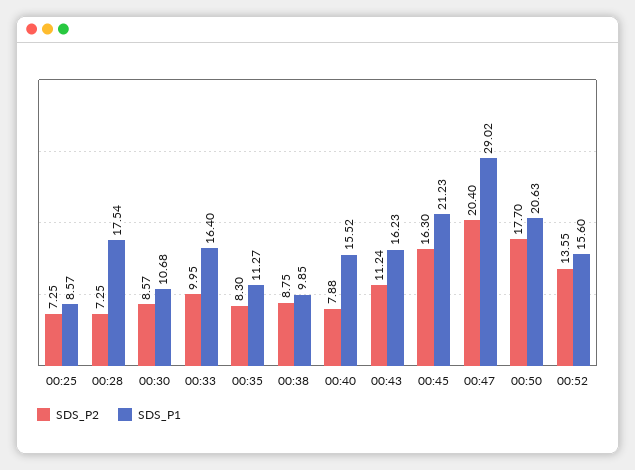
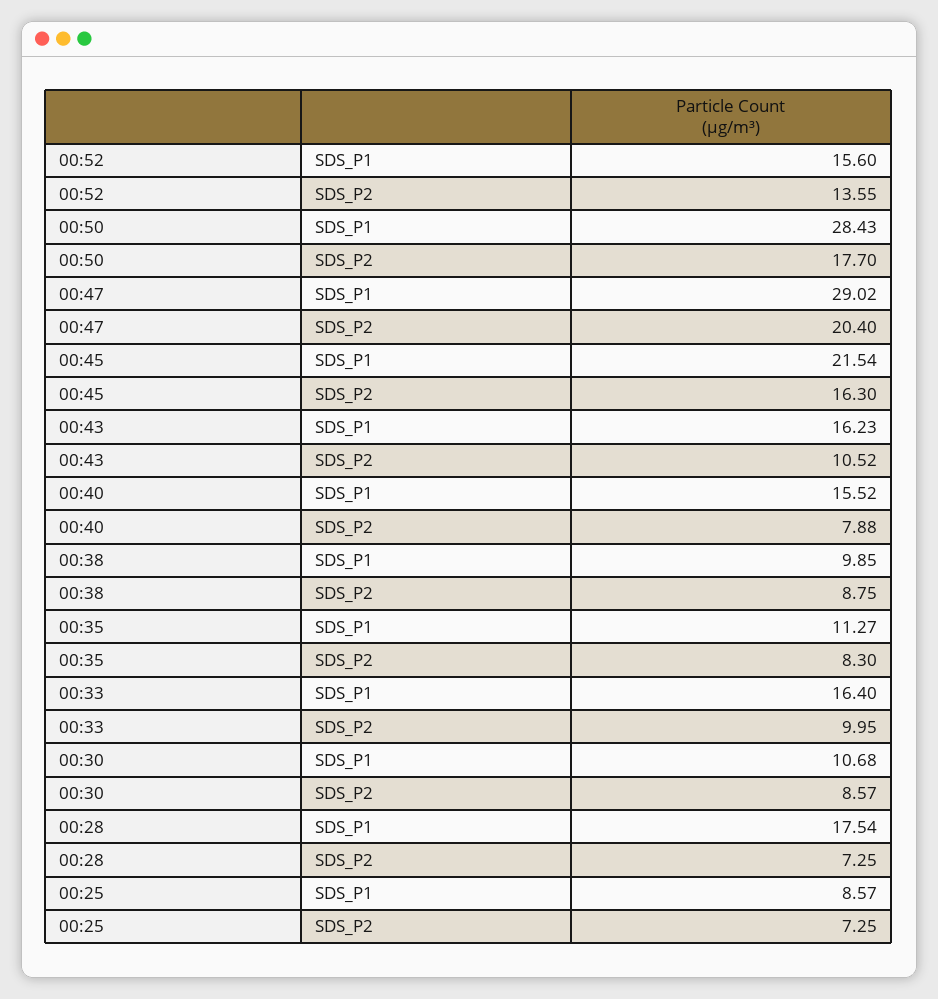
  {
    "SDS_P2": {
      "00:25": 7.25,
      "00:28": 7.25,
      "00:30": 8.57,
      "00:33": 9.95,
      "00:35": 8.3,
      "00:38": 8.75,
      "00:40": 7.88,
-     "00:43": 11.24,
+     "00:43": 10.52,
      "00:45": 16.3,
      "00:47": 20.4,
      "00:50": 17.7,
      "00:52": 13.55
    },
    "SDS_P1": {
      "00:25": 8.57,
      "00:28": 17.54,
      "00:30": 10.68,
      "00:33": 16.4,
      "00:35": 11.27,
      "00:38": 9.85,
      "00:40": 15.52,
      "00:43": 16.23,
-     "00:45": 21.23,
+     "00:45": 21.54,
      "00:47": 29.02,
-     "00:50": 20.63,
+     "00:50": 28.43,
      "00:52": 15.6
    }
  }

